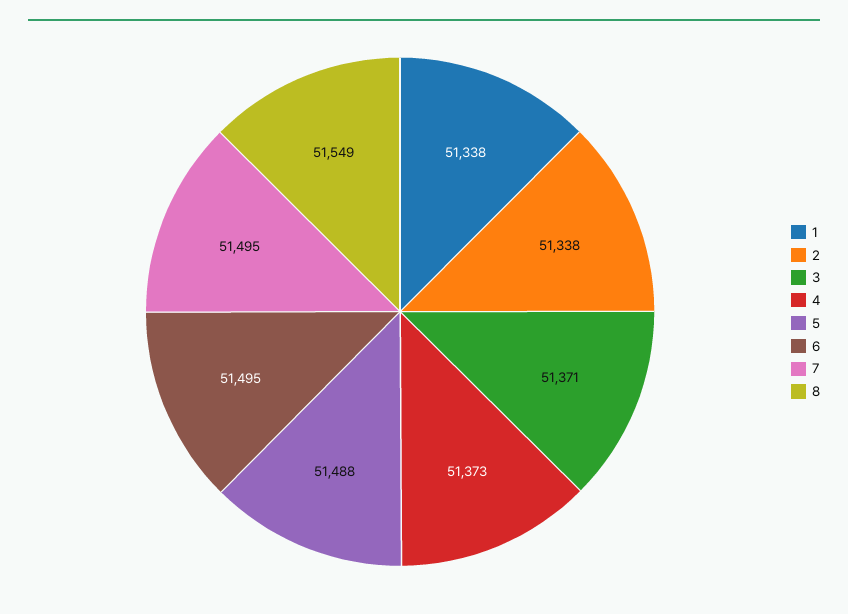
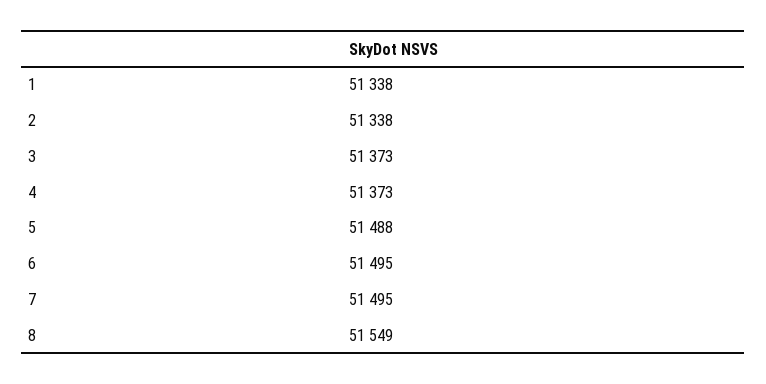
  {
    "1": 51338,
    "2": 51338,
-   "3": 51371,
+   "3": 51373,
    "4": 51373,
    "5": 51488,
    "6": 51495,
    "7": 51495,
    "8": 51549
  }

